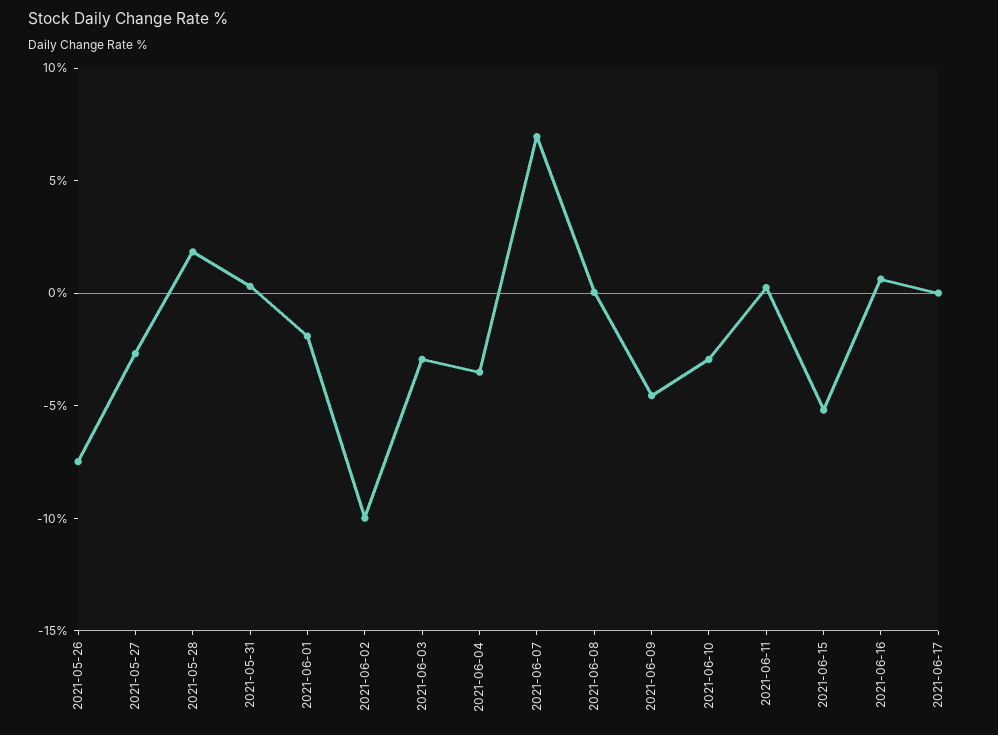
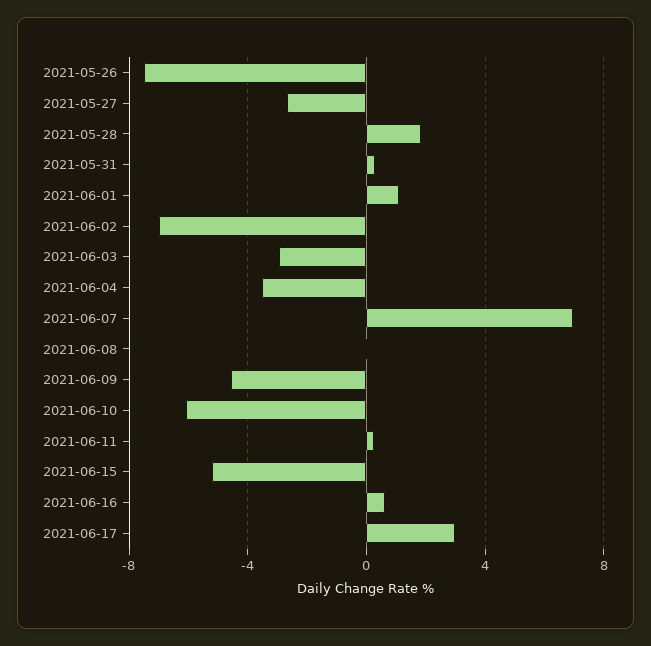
  {
    "2021-05-26": -7.5,
    "2021-05-27": -2.5,
    "2021-05-28": 2,
    "2021-05-31": 0.5,
-   "2021-06-01": -2,
+   "2021-06-01": 1,
-   "2021-06-02": -10,
+   "2021-06-02": -7,
    "2021-06-03": -3,
    "2021-06-04": -3.5,
    "2021-06-07": 7,
    "2021-06-08": 0,
    "2021-06-09": -4.5,
-   "2021-06-10": -3,
+   "2021-06-10": -6,
    "2021-06-11": 0.5,
    "2021-06-15": -5,
    "2021-06-16": 0.5,
-   "2021-06-17": 0
+   "2021-06-17": 3
  }

